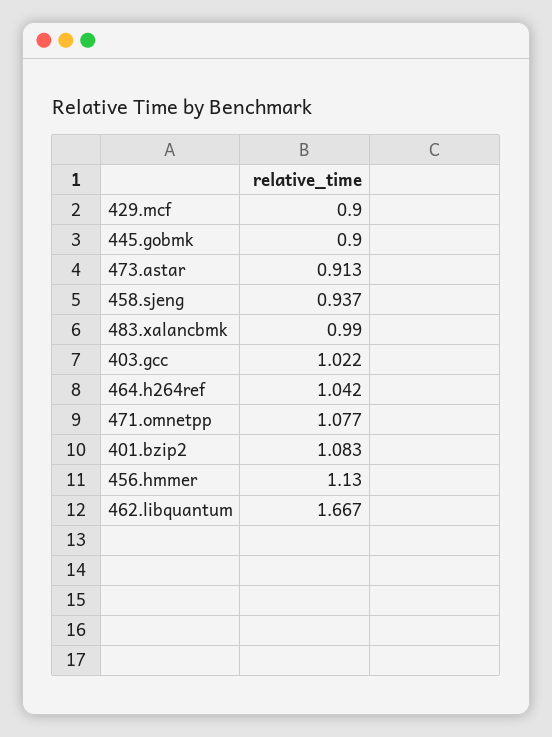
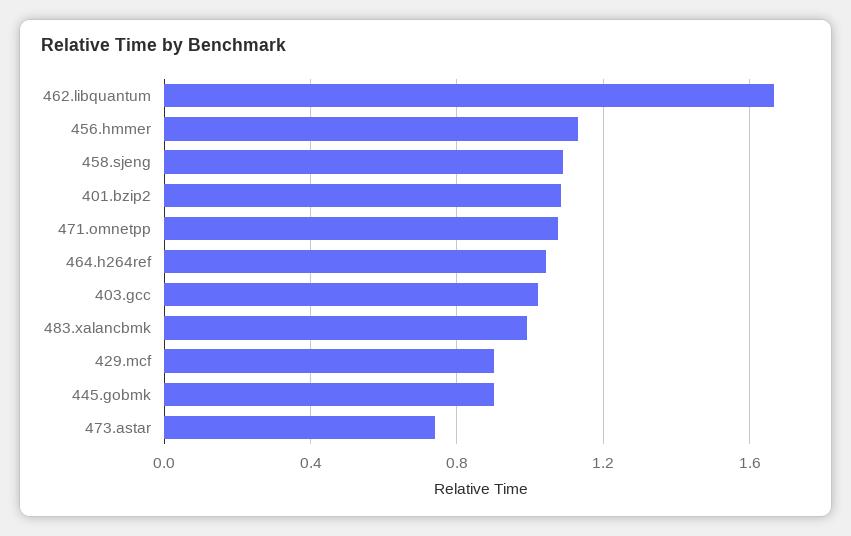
  {
    "429.mcf": 0.9,
    "445.gobmk": 0.9,
-   "473.astar": 0.913,
+   "473.astar": 0.75,
-   "458.sjeng": 0.937,
+   "458.sjeng": 1.1,
    "483.xalancbmk": 0.99,
    "403.gcc": 1.022,
    "464.h264ref": 1.042,
    "471.omnetpp": 1.077,
    "401.bzip2": 1.083,
    "456.hmmer": 1.13,
    "462.libquantum": 1.667
  }

